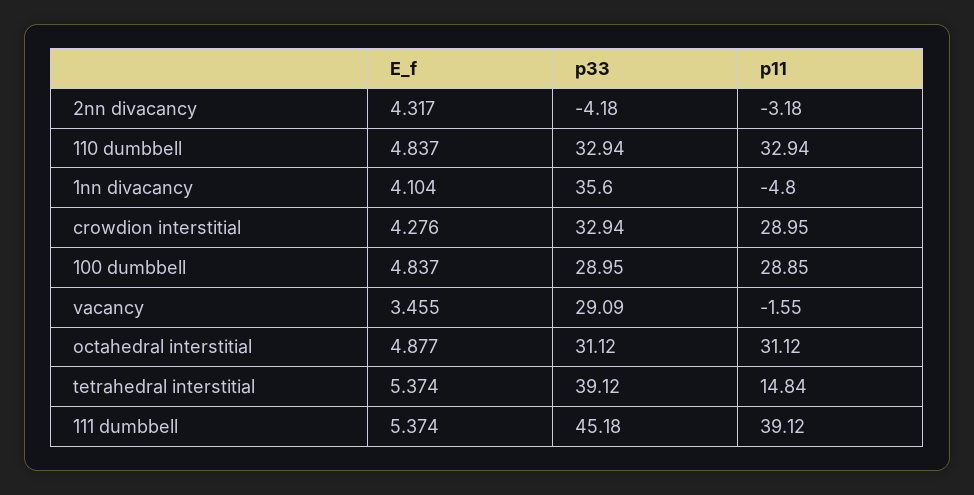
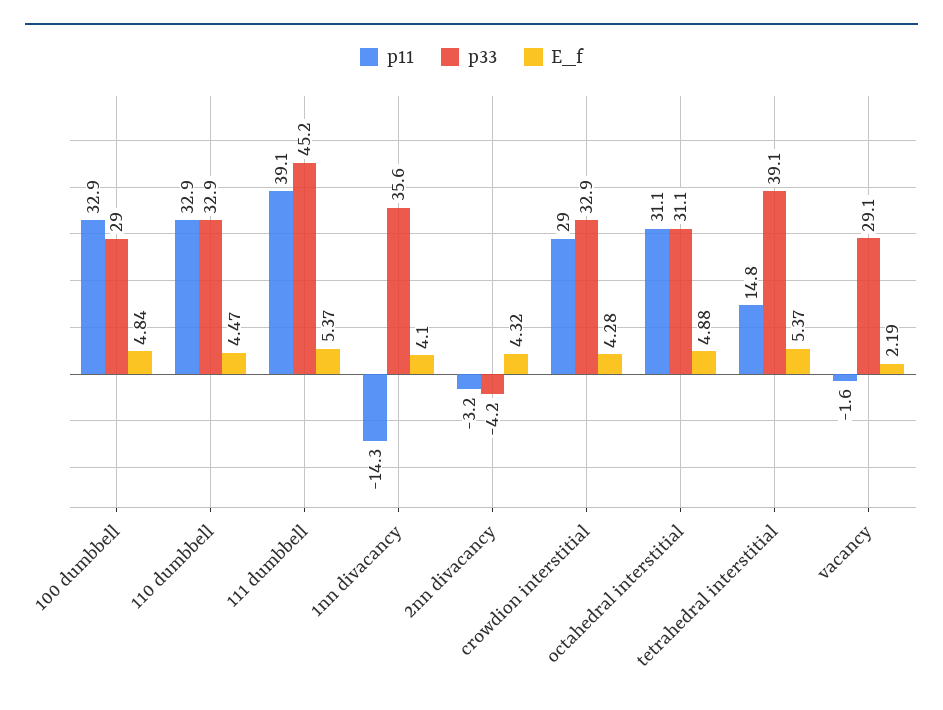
  {
    "E_f": {
      "2nn divacancy": 4.317,
-     "110 dumbbell": 4.837,
+     "110 dumbbell": 4.47,
      "1nn divacancy": 4.104,
      "crowdion interstitial": 4.276,
      "100 dumbbell": 4.837,
-     "vacancy": 3.455,
+     "vacancy": 2.19,
      "octahedral interstitial": 4.877,
      "tetrahedral interstitial": 5.374,
      "111 dumbbell": 5.374
    },
    "p33": {
      "2nn divacancy": -4.18,
      "110 dumbbell": 32.94,
      "1nn divacancy": 35.6,
      "crowdion interstitial": 32.94,
      "100 dumbbell": 28.95,
      "vacancy": 29.09,
      "octahedral interstitial": 31.12,
      "tetrahedral interstitial": 39.12,
      "111 dumbbell": 45.18
    },
    "p11": {
      "2nn divacancy": -3.18,
      "110 dumbbell": 32.94,
-     "1nn divacancy": -4.8,
+     "1nn divacancy": -14.3,
      "crowdion interstitial": 28.95,
-     "100 dumbbell": 28.85,
+     "100 dumbbell": 32.9,
      "vacancy": -1.55,
      "octahedral interstitial": 31.12,
      "tetrahedral interstitial": 14.84,
      "111 dumbbell": 39.12
    }
  }

